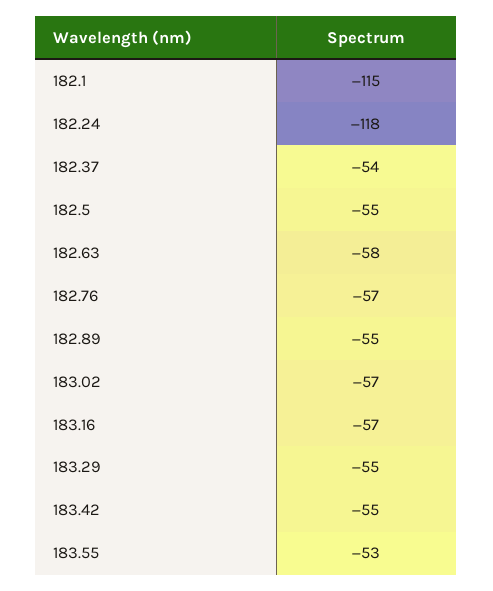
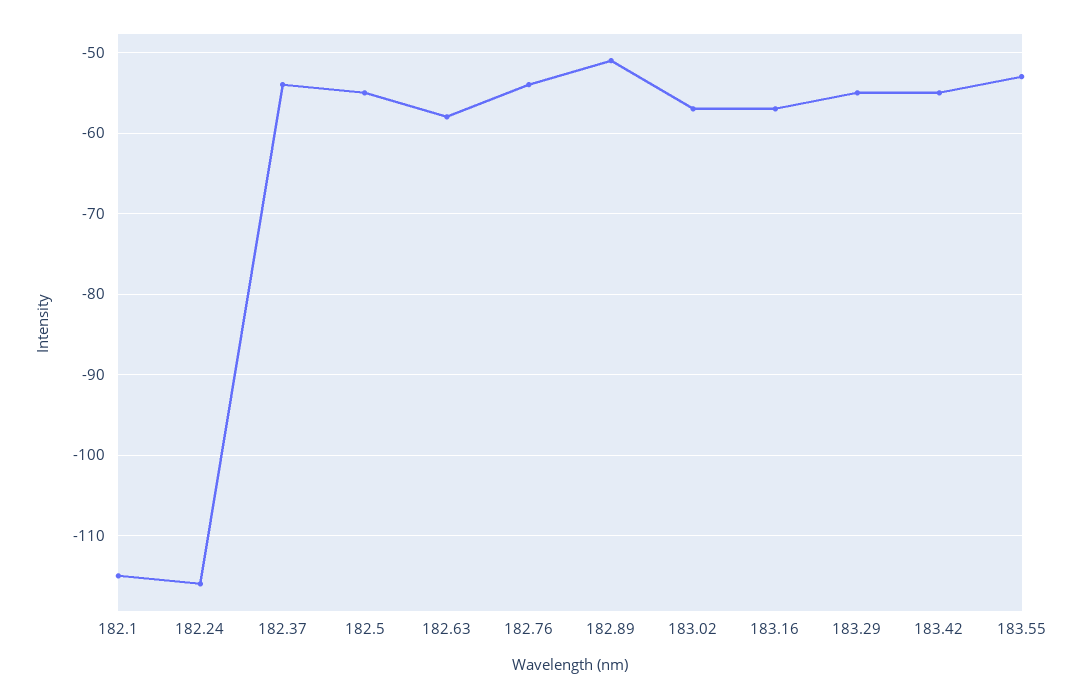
  {
    "182.1": -115,
-   "182.24": -118,
+   "182.24": -116,
    "182.37": -54,
    "182.5": -55,
    "182.63": -58,
-   "182.76": -57,
+   "182.76": -54,
-   "182.89": -55,
+   "182.89": -51,
    "183.02": -57,
    "183.16": -57,
    "183.29": -55,
    "183.42": -55,
    "183.55": -53
  }

